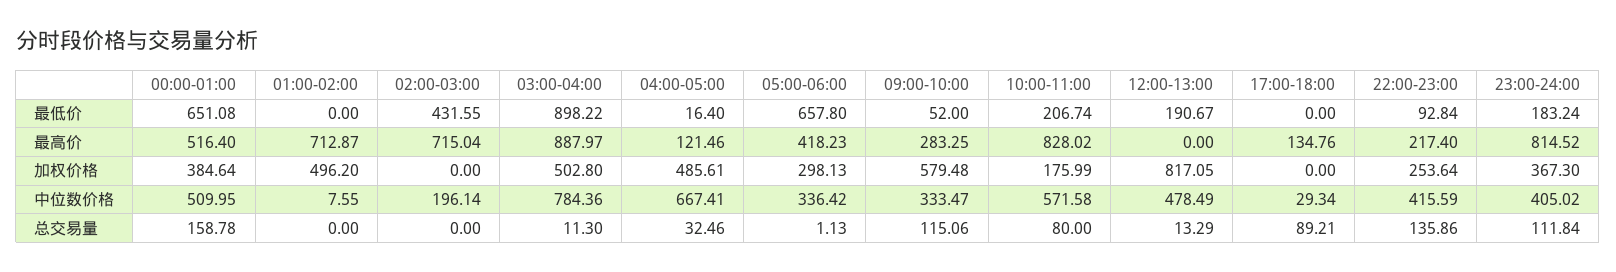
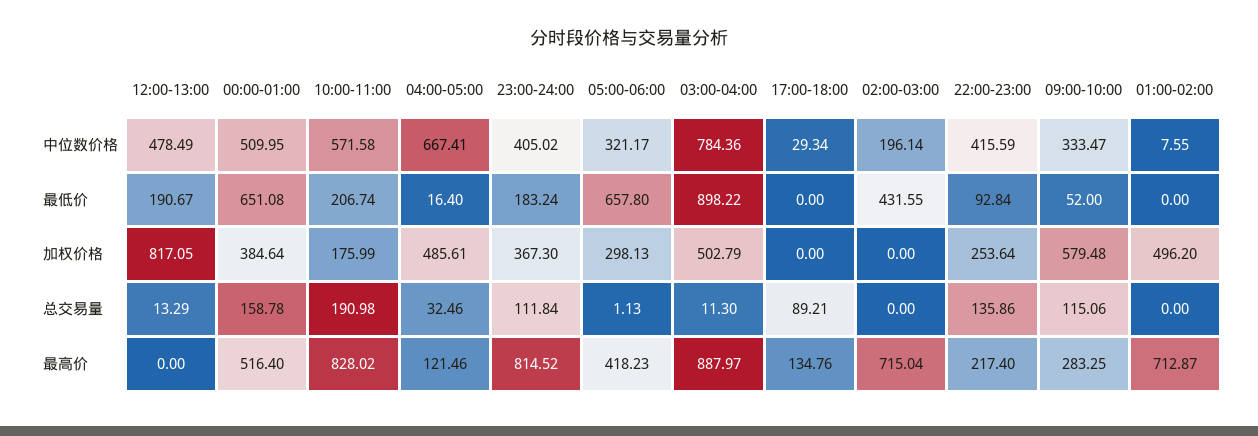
  {
    "00:00-01:00": {
      "最低价": 651.08,
      "最高价": 516.4,
      "加权价格": 384.64,
      "中位数价格": 509.95,
      "总交易量": 158.78
    },
    "01:00-02:00": {
      "最低价": 0,
      "最高价": 712.87,
      "加权价格": 496.2,
      "中位数价格": 7.55,
      "总交易量": 0
    },
    "02:00-03:00": {
      "最低价": 431.55,
      "最高价": 715.04,
      "加权价格": 0,
      "中位数价格": 196.14,
      "总交易量": 0
    },
    "03:00-04:00": {
      "最低价": 898.22,
      "最高价": 887.97,
-     "加权价格": 502.8,
+     "加权价格": 502.79,
      "中位数价格": 784.36,
      "总交易量": 11.3
    },
    "04:00-05:00": {
      "最低价": 16.4,
      "最高价": 121.46,
      "加权价格": 485.61,
      "中位数价格": 667.41,
      "总交易量": 32.46
    },
    "05:00-06:00": {
      "最低价": 657.8,
      "最高价": 418.23,
      "加权价格": 298.13,
-     "中位数价格": 336.42,
+     "中位数价格": 321.17,
      "总交易量": 1.13
    },
    "09:00-10:00": {
      "最低价": 52,
      "最高价": 283.25,
      "加权价格": 579.48,
      "中位数价格": 333.47,
      "总交易量": 115.06
    },
    "10:00-11:00": {
      "最低价": 206.74,
      "最高价": 828.02,
      "加权价格": 175.99,
      "中位数价格": 571.58,
-     "总交易量": 80
+     "总交易量": 190.98
    },
    "12:00-13:00": {
      "最低价": 190.67,
      "最高价": 0,
      "加权价格": 817.05,
      "中位数价格": 478.49,
      "总交易量": 13.29
    },
    "17:00-18:00": {
      "最低价": 0,
      "最高价": 134.76,
      "加权价格": 0,
      "中位数价格": 29.34,
      "总交易量": 89.21
    },
    "22:00-23:00": {
      "最低价": 92.84,
      "最高价": 217.4,
      "加权价格": 253.64,
      "中位数价格": 415.59,
      "总交易量": 135.86
    },
    "23:00-24:00": {
      "最低价": 183.24,
      "最高价": 814.52,
      "加权价格": 367.3,
      "中位数价格": 405.02,
      "总交易量": 111.84
    }
  }

